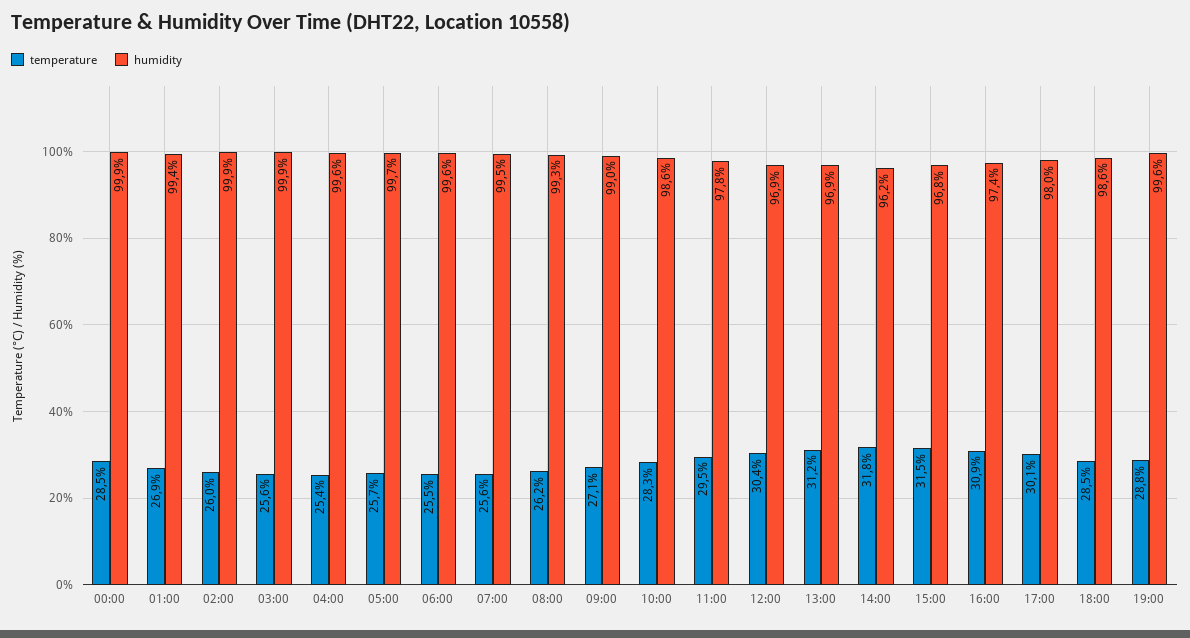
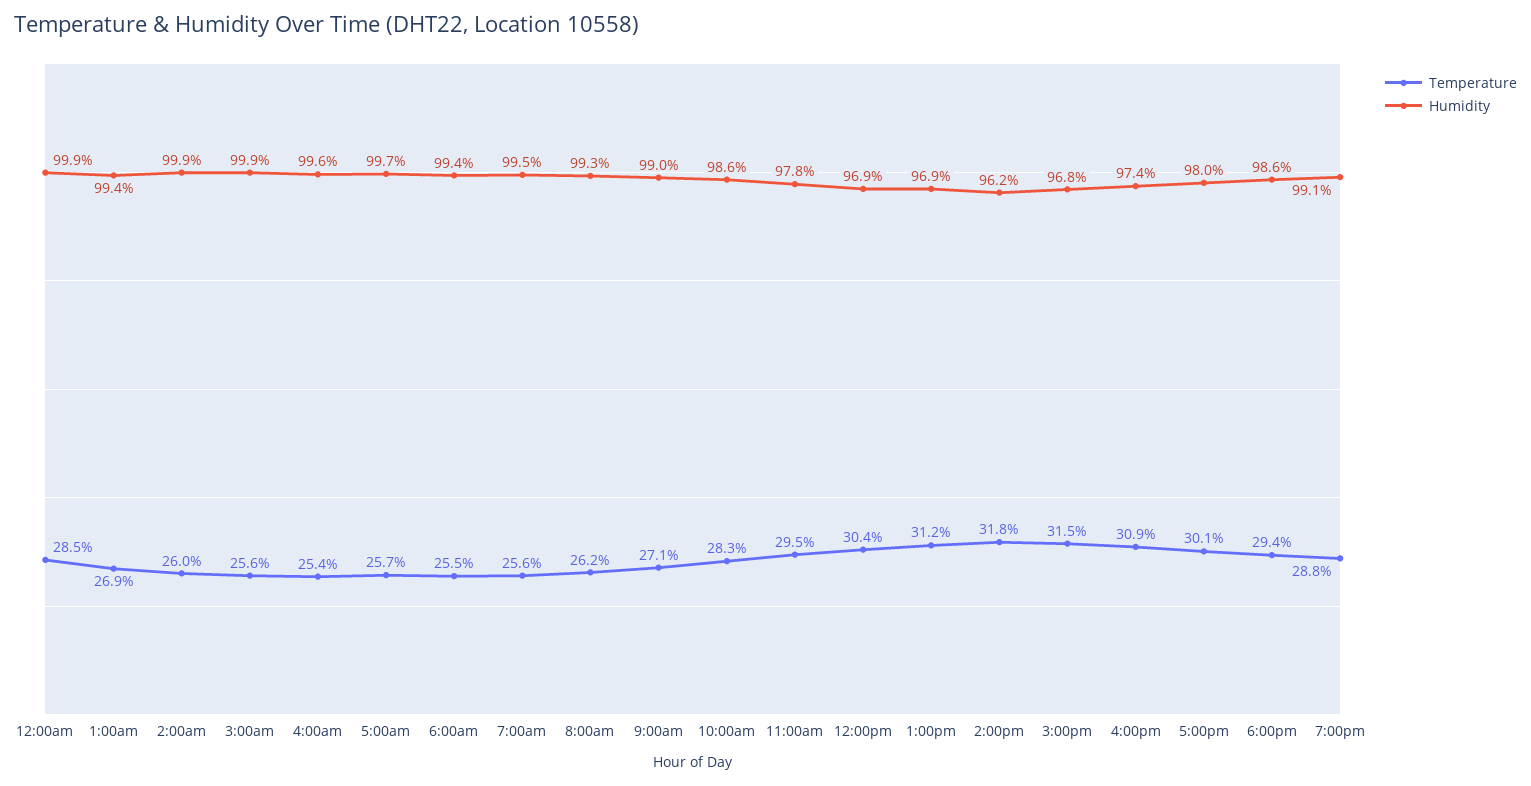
  {
    "temperature": {
      "00:00": 28.5,
      "01:00": 26.9,
      "02:00": 26,
      "03:00": 25.6,
      "04:00": 25.4,
      "05:00": 25.7,
      "06:00": 25.5,
      "07:00": 25.6,
      "08:00": 26.2,
      "09:00": 27.1,
      "10:00": 28.3,
      "11:00": 29.5,
      "12:00": 30.4,
      "13:00": 31.2,
      "14:00": 31.8,
      "15:00": 31.5,
      "16:00": 30.9,
      "17:00": 30.1,
-     "18:00": 28.5,
+     "18:00": 29.4,
      "19:00": 28.8
    },
    "humidity": {
      "00:00": 99.9,
      "01:00": 99.4,
      "02:00": 99.9,
      "03:00": 99.9,
      "04:00": 99.6,
      "05:00": 99.7,
-     "06:00": 99.6,
+     "06:00": 99.4,
      "07:00": 99.5,
      "08:00": 99.3,
      "09:00": 99,
      "10:00": 98.6,
      "11:00": 97.8,
      "12:00": 96.9,
      "13:00": 96.9,
      "14:00": 96.2,
      "15:00": 96.8,
      "16:00": 97.4,
      "17:00": 98,
      "18:00": 98.6,
-     "19:00": 99.6
+     "19:00": 99.1
    }
  }

